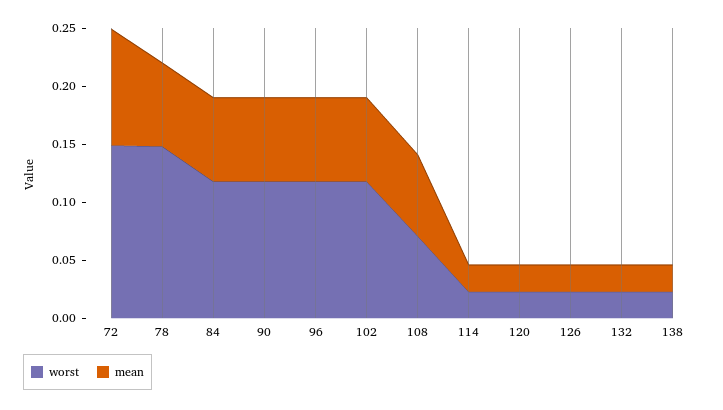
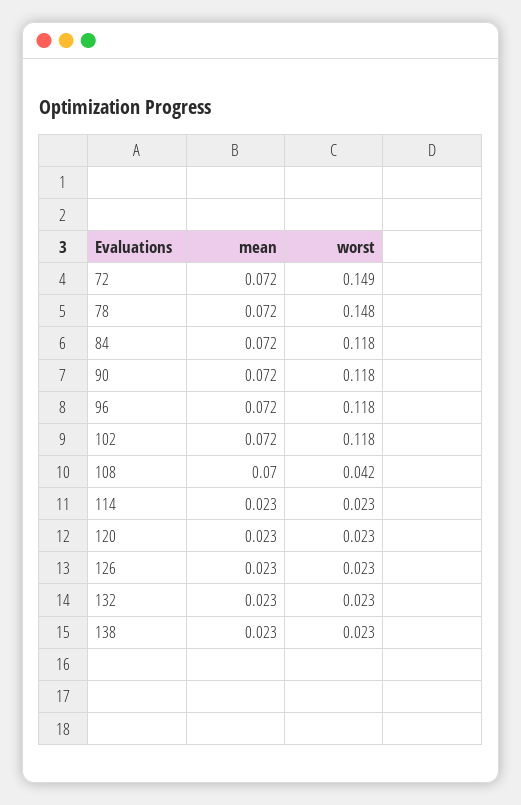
  {
    "worst": {
      "72": 0.149,
      "78": 0.148,
      "84": 0.118,
      "90": 0.118,
      "96": 0.118,
      "102": 0.118,
-     "108": 0.07,
+     "108": 0.042,
      "114": 0.023,
      "120": 0.023,
      "126": 0.023,
      "132": 0.023,
      "138": 0.023
    },
    "mean": {
-     "72": 0.1,
+     "72": 0.072,
      "78": 0.072,
      "84": 0.072,
      "90": 0.072,
      "96": 0.072,
      "102": 0.072,
      "108": 0.07,
      "114": 0.023,
      "120": 0.023,
      "126": 0.023,
      "132": 0.023,
      "138": 0.023
    }
  }

